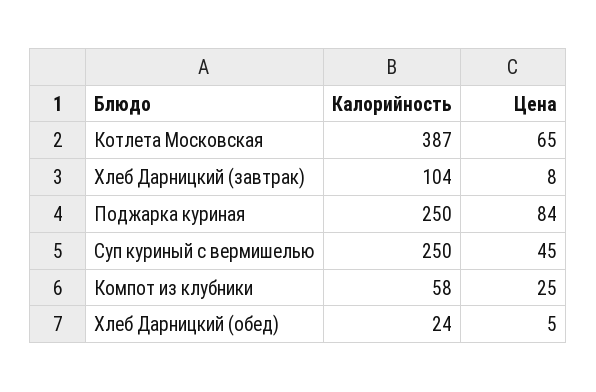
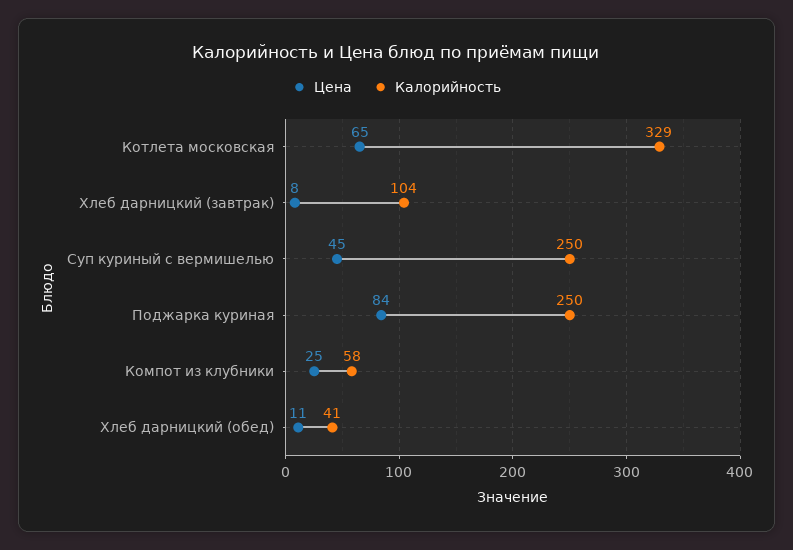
  {
    "Калорийность": {
-     "Котлета Московская": 387,
+     "Котлета Московская": 329,
      "Хлеб Дарницкий (завтрак)": 104,
      "Поджарка куриная": 250,
      "Суп куриный с вермишелью": 250,
      "Компот из клубники": 58,
-     "Хлеб Дарницкий (обед)": 24
+     "Хлеб Дарницкий (обед)": 41
    },
    "Цена": {
      "Котлета Московская": 65,
      "Хлеб Дарницкий (завтрак)": 8,
      "Поджарка куриная": 84,
      "Суп куриный с вермишелью": 45,
      "Компот из клубники": 25,
-     "Хлеб Дарницкий (обед)": 5
+     "Хлеб Дарницкий (обед)": 11
    }
  }

